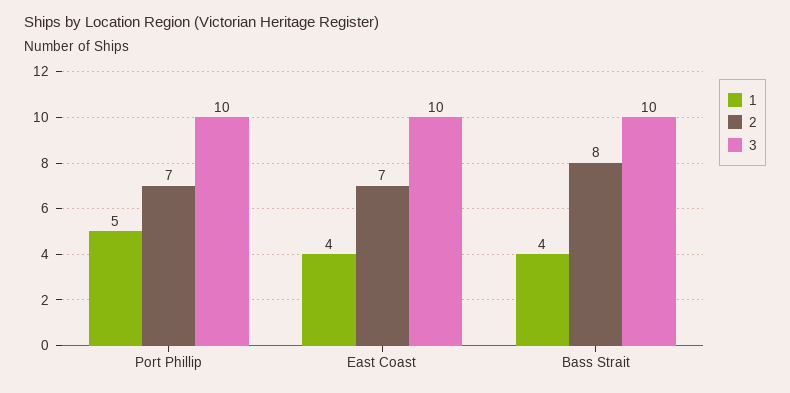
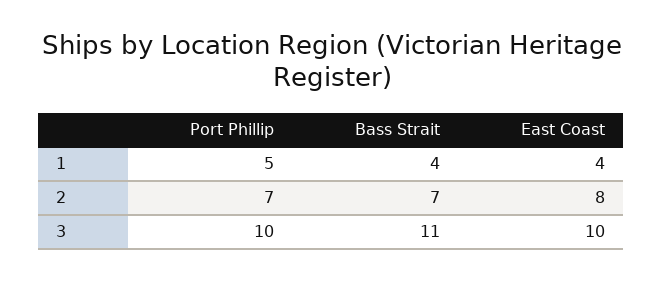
  {
    "1": {
      "Port Phillip": 5,
      "East Coast": 4,
      "Bass Strait": 4
    },
    "2": {
      "Port Phillip": 7,
-     "East Coast": 7,
+     "East Coast": 8,
-     "Bass Strait": 8
+     "Bass Strait": 7
    },
    "3": {
      "Port Phillip": 10,
      "East Coast": 10,
-     "Bass Strait": 10
+     "Bass Strait": 11
    }
  }

